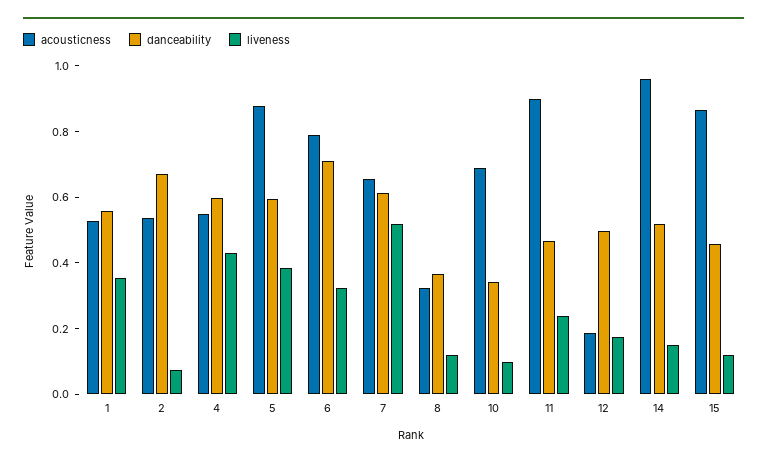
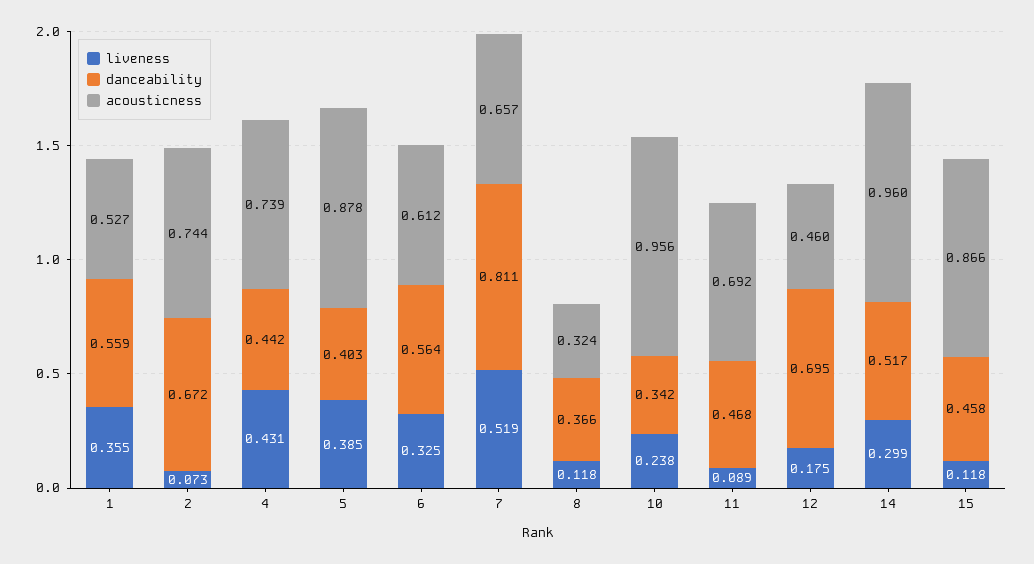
  {
    "acousticness": {
      "1": 0.527,
-     "2": 0.55,
+     "2": 0.744,
-     "4": 0.55,
+     "4": 0.739,
      "5": 0.878,
-     "6": 0.8,
+     "6": 0.612,
      "7": 0.657,
      "8": 0.324,
-     "10": 0.7,
+     "10": 0.956,
-     "11": 0.9,
+     "11": 0.692,
-     "12": 0.2,
+     "12": 0.46,
      "14": 0.96,
      "15": 0.866
    },
    "danceability": {
      "1": 0.559,
      "2": 0.672,
-     "4": 0.6,
+     "4": 0.442,
-     "5": 0.6,
+     "5": 0.403,
-     "6": 0.7,
+     "6": 0.564,
-     "7": 0.6,
+     "7": 0.811,
      "8": 0.366,
      "10": 0.342,
      "11": 0.468,
-     "12": 0.5,
+     "12": 0.695,
      "14": 0.517,
      "15": 0.458
    },
    "liveness": {
      "1": 0.355,
      "2": 0.073,
      "4": 0.431,
      "5": 0.385,
      "6": 0.325,
      "7": 0.519,
      "8": 0.118,
-     "10": 0.1,
+     "10": 0.238,
-     "11": 0.25,
+     "11": 0.089,
      "12": 0.175,
-     "14": 0.15,
+     "14": 0.299,
      "15": 0.118
    }
  }

